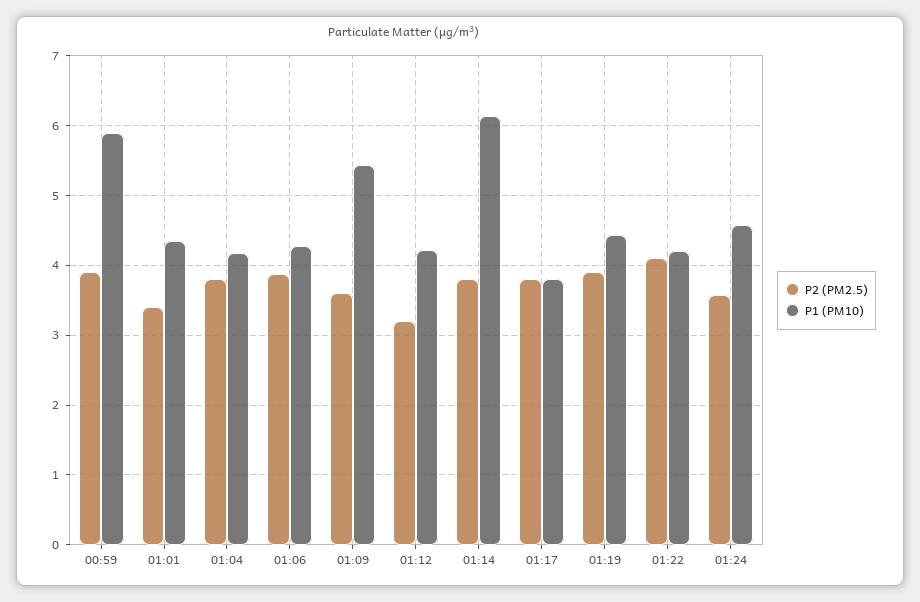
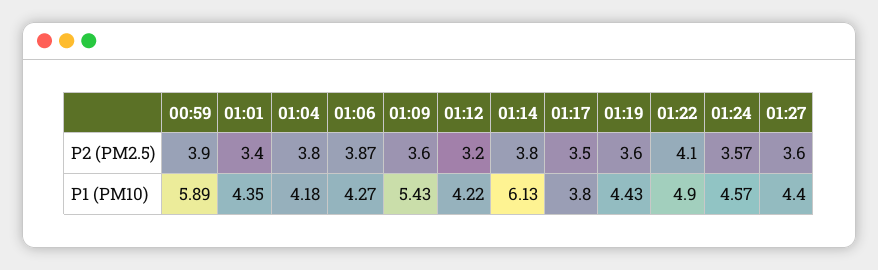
  {
    "P2 (PM2.5)": {
      "00:59": 3.9,
      "01:01": 3.4,
      "01:04": 3.8,
      "01:06": 3.87,
      "01:09": 3.6,
      "01:12": 3.2,
      "01:14": 3.8,
-     "01:17": 3.8,
+     "01:17": 3.5,
-     "01:19": 3.9,
+     "01:19": 3.6,
      "01:22": 4.1,
-     "01:24": 3.57
+     "01:24": 3.57,
+     "01:27": 3.6
    },
    "P1 (PM10)": {
      "00:59": 5.89,
      "01:01": 4.35,
      "01:04": 4.18,
      "01:06": 4.27,
      "01:09": 5.43,
      "01:12": 4.22,
      "01:14": 6.13,
      "01:17": 3.8,
      "01:19": 4.43,
-     "01:22": 4.2,
+     "01:22": 4.9,
-     "01:24": 4.57
+     "01:24": 4.57,
+     "01:27": 4.4
    }
  }

